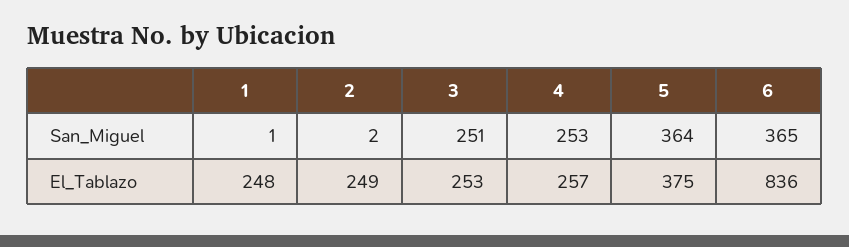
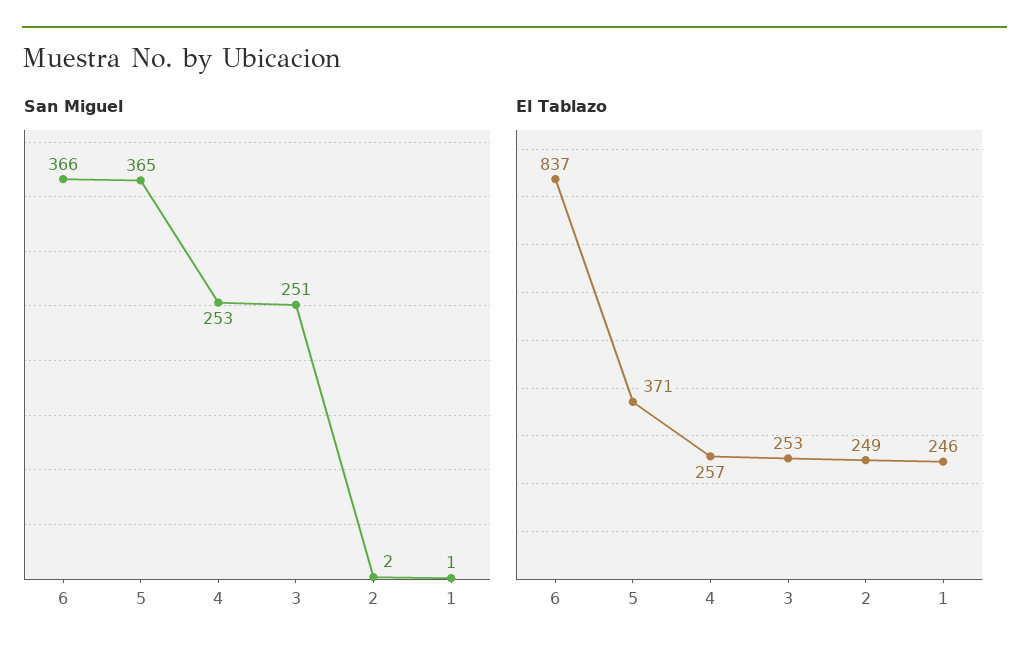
  {
    "San_Miguel": {
      "1": 1,
      "2": 2,
      "3": 251,
      "4": 253,
-     "5": 364,
+     "5": 365,
-     "6": 365
+     "6": 366
    },
    "El_Tablazo": {
-     "1": 248,
+     "1": 246,
      "2": 249,
      "3": 253,
      "4": 257,
-     "5": 375,
+     "5": 371,
-     "6": 836
+     "6": 837
    }
  }

